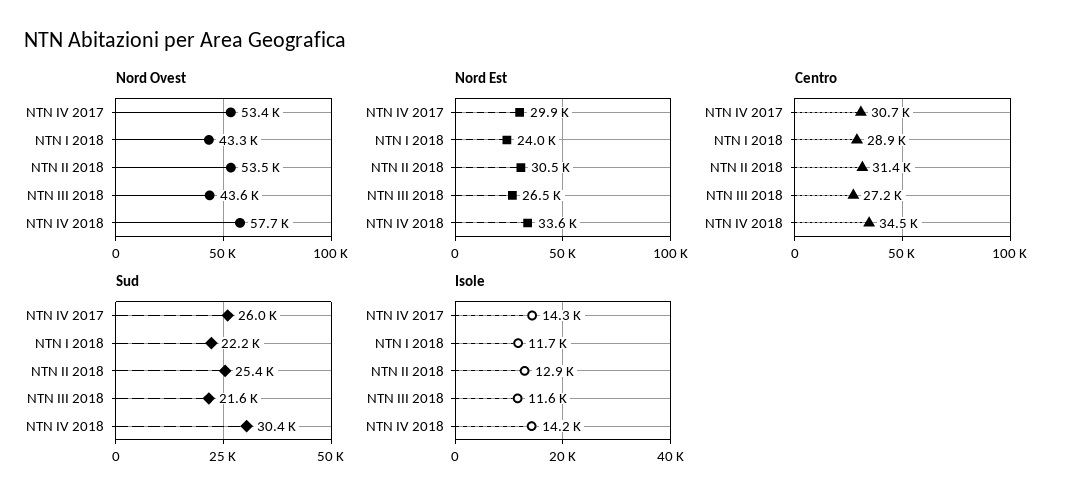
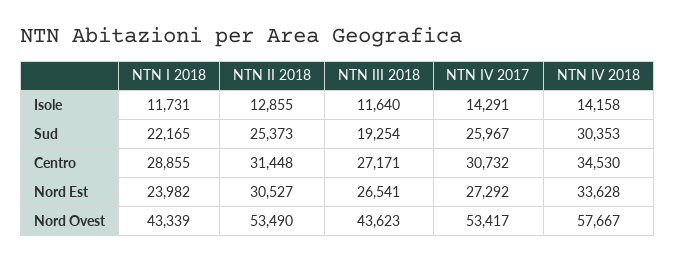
  {
    "Nord Ovest": {
      "NTN IV 2017": 53417,
      "NTN I 2018": 43339,
      "NTN II 2018": 53490,
      "NTN III 2018": 43623,
      "NTN IV 2018": 57667
    },
    "Nord Est": {
-     "NTN IV 2017": 29900,
+     "NTN IV 2017": 27292,
      "NTN I 2018": 23982,
      "NTN II 2018": 30527,
      "NTN III 2018": 26541,
      "NTN IV 2018": 33628
    },
    "Centro": {
      "NTN IV 2017": 30732,
      "NTN I 2018": 28855,
      "NTN II 2018": 31448,
      "NTN III 2018": 27171,
      "NTN IV 2018": 34530
    },
    "Sud": {
      "NTN IV 2017": 25967,
      "NTN I 2018": 22165,
      "NTN II 2018": 25373,
-     "NTN III 2018": 21600,
+     "NTN III 2018": 19254,
      "NTN IV 2018": 30353
    },
    "Isole": {
      "NTN IV 2017": 14291,
      "NTN I 2018": 11731,
      "NTN II 2018": 12855,
      "NTN III 2018": 11640,
      "NTN IV 2018": 14158
    }
  }

